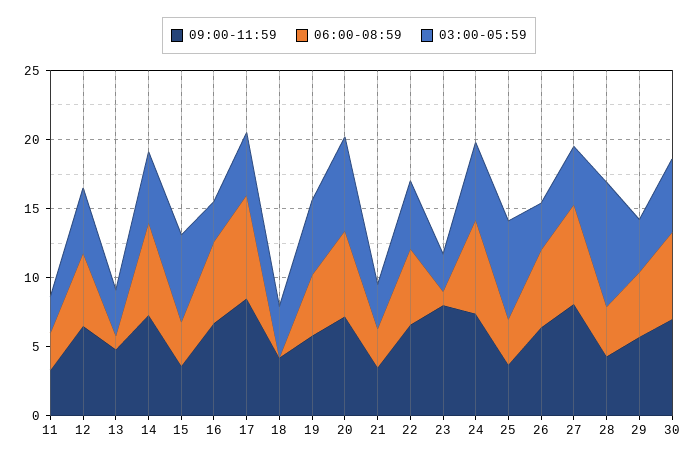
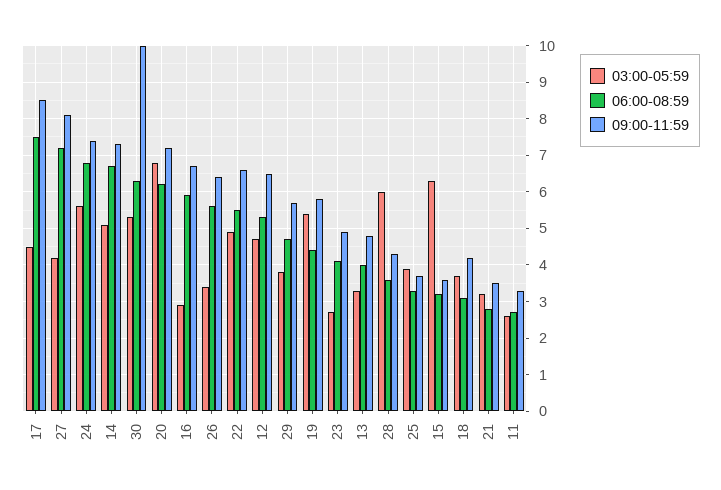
  {
    "09:00-11:59": {
      "11": 3.5,
      "12": 6.5,
      "13": 5,
      "14": 7.5,
      "15": 3.5,
      "16": 6.5,
      "17": 8.5,
      "18": 4,
      "19": 6,
      "20": 7,
      "21": 3.5,
      "22": 6.5,
-     "23": 8,
+     "23": 5,
      "24": 7.5,
      "25": 3.5,
      "26": 6.5,
      "27": 8,
      "28": 4.5,
      "29": 5.5,
-     "30": 7
+     "30": 10
    },
    "06:00-08:59": {
      "11": 2.5,
      "12": 5.5,
-     "13": 1,
+     "13": 4,
      "14": 6.5,
      "15": 3,
      "16": 6,
      "17": 7.5,
-     "18": 0,
+     "18": 3,
      "19": 4.5,
      "20": 6,
      "21": 3,
      "22": 5.5,
-     "23": 1,
+     "23": 4,
      "24": 7,
      "25": 3.5,
      "26": 5.5,
      "27": 7,
      "28": 3.5,
      "29": 4.5,
      "30": 6.5
    },
    "03:00-05:59": {
      "11": 2.5,
      "12": 4.5,
      "13": 3.5,
      "14": 5,
      "15": 6.5,
      "16": 3,
      "17": 4.5,
      "18": 3.5,
      "19": 5.5,
      "20": 7,
      "21": 3,
      "22": 5,
      "23": 2.5,
      "24": 5.5,
-     "25": 7,
+     "25": 4,
      "26": 3.5,
      "27": 4,
-     "28": 9,
+     "28": 6,
      "29": 4,
      "30": 5.5
    }
  }

